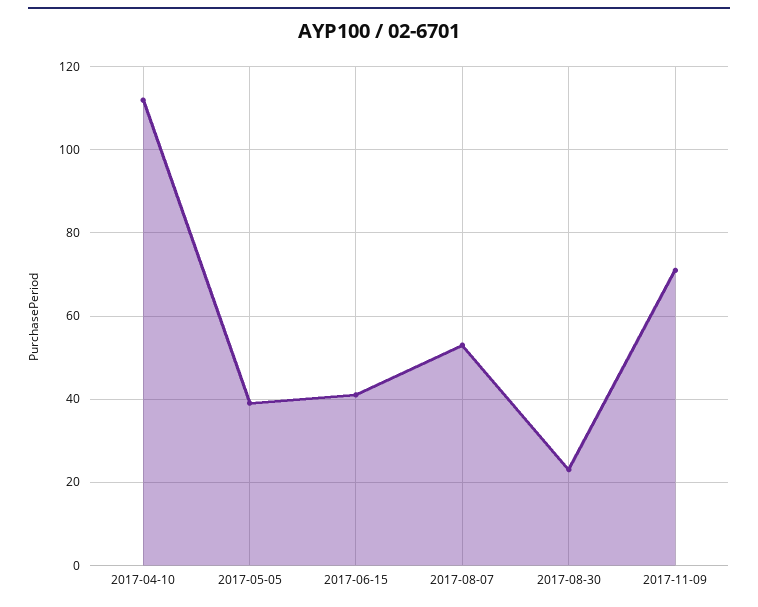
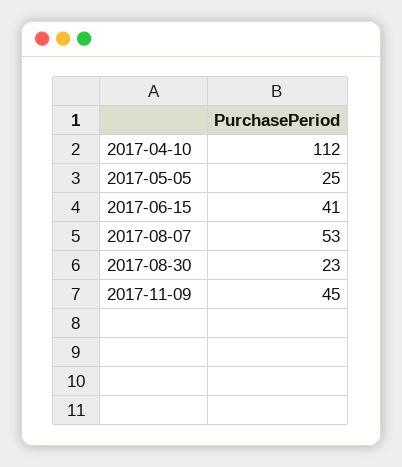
  {
    "2017-04-10": 112,
-   "2017-05-05": 40,
+   "2017-05-05": 25,
    "2017-06-15": 41,
    "2017-08-07": 53,
    "2017-08-30": 23,
-   "2017-11-09": 70
+   "2017-11-09": 45
  }

